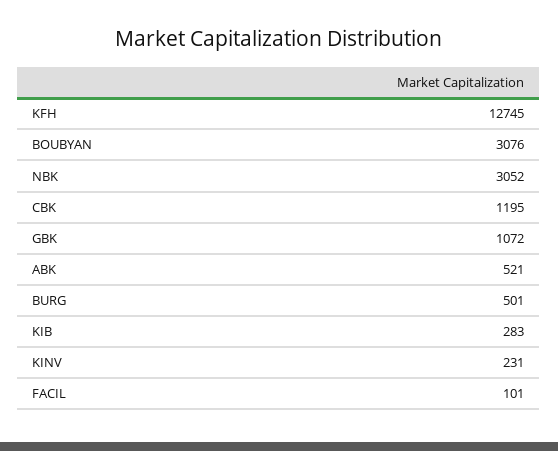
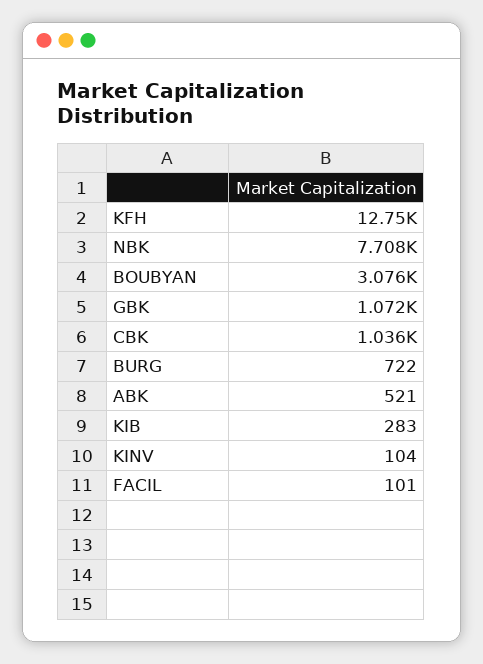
  {
    "KFH": 12745,
    "BOUBYAN": 3076,
-   "NBK": 3052,
+   "NBK": 7708,
-   "CBK": 1195,
+   "CBK": 1036,
    "GBK": 1072,
    "ABK": 521,
-   "BURG": 501,
+   "BURG": 722,
    "KIB": 283,
-   "KINV": 231,
+   "KINV": 104,
    "FACIL": 101
  }

